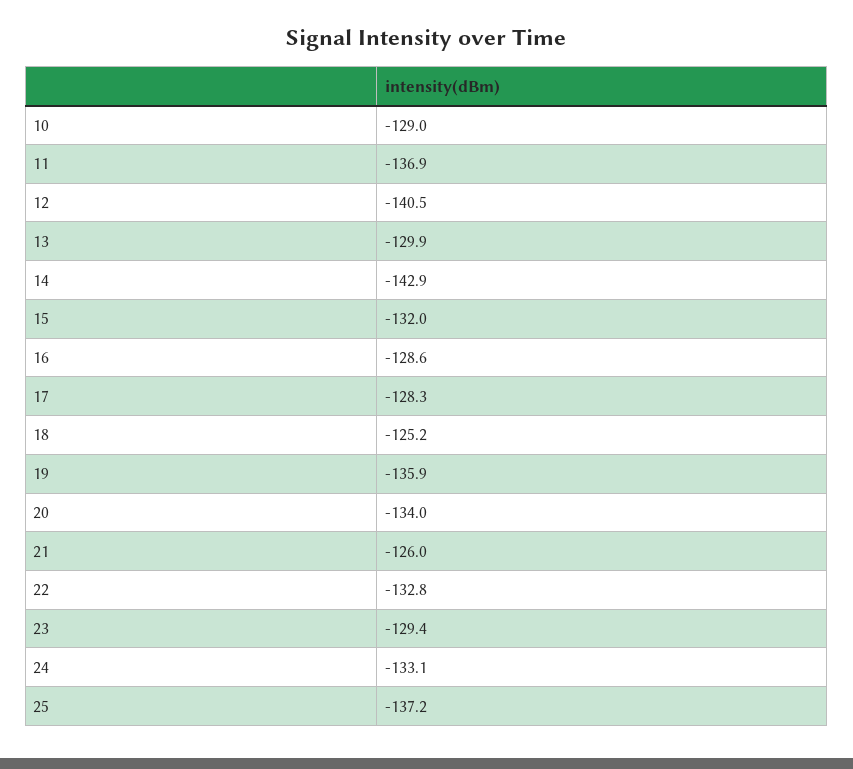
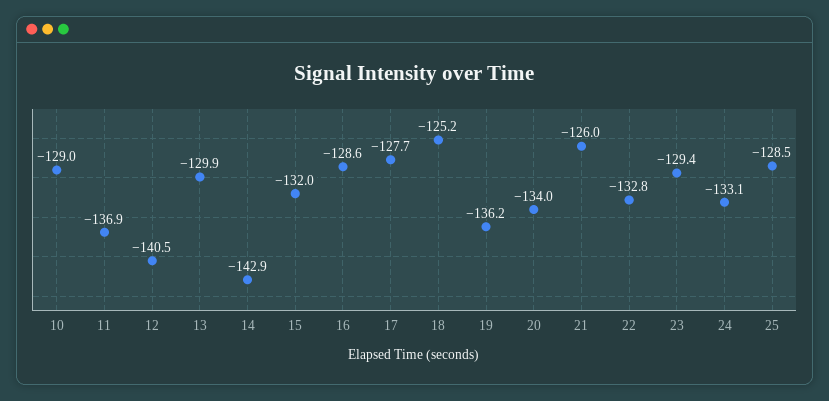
  {
    "10": -129,
    "11": -136.9,
    "12": -140.5,
    "13": -129.9,
    "14": -142.9,
    "15": -132,
    "16": -128.6,
-   "17": -128.3,
+   "17": -127.7,
    "18": -125.2,
-   "19": -135.9,
+   "19": -136.2,
    "20": -134,
    "21": -126,
    "22": -132.8,
    "23": -129.4,
    "24": -133.1,
-   "25": -137.2
+   "25": -128.5
  }

